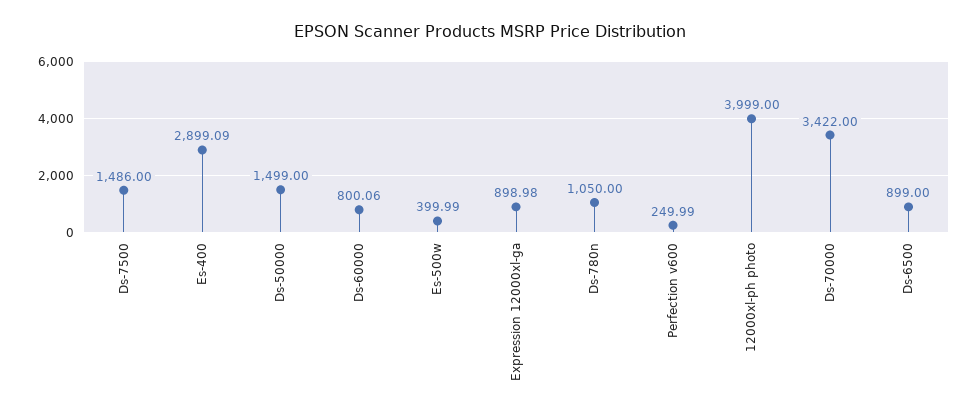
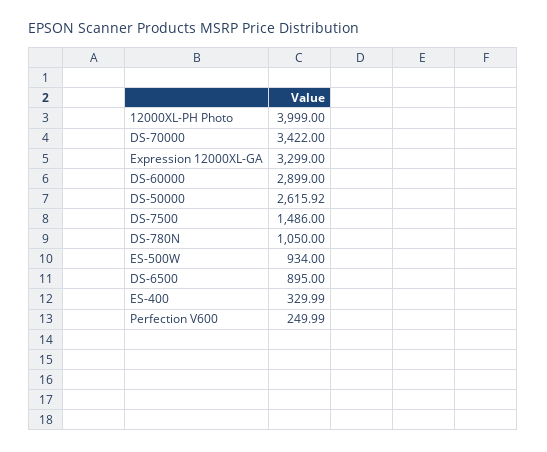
  {
    "Ds-7500": 1486,
-   "Es-400": 2899.09,
+   "Es-400": 329.99,
-   "Ds-50000": 1499,
+   "Ds-50000": 2615.92,
-   "Ds-60000": 800.06,
+   "Ds-60000": 2899,
-   "Es-500w": 399.99,
+   "Es-500w": 934,
-   "Expression 12000xl-ga": 898.98,
+   "Expression 12000xl-ga": 3299,
    "Ds-780n": 1050,
    "Perfection v600": 249.99,
    "12000xl-ph photo": 3999,
    "Ds-70000": 3422,
-   "Ds-6500": 899
+   "Ds-6500": 895
  }

